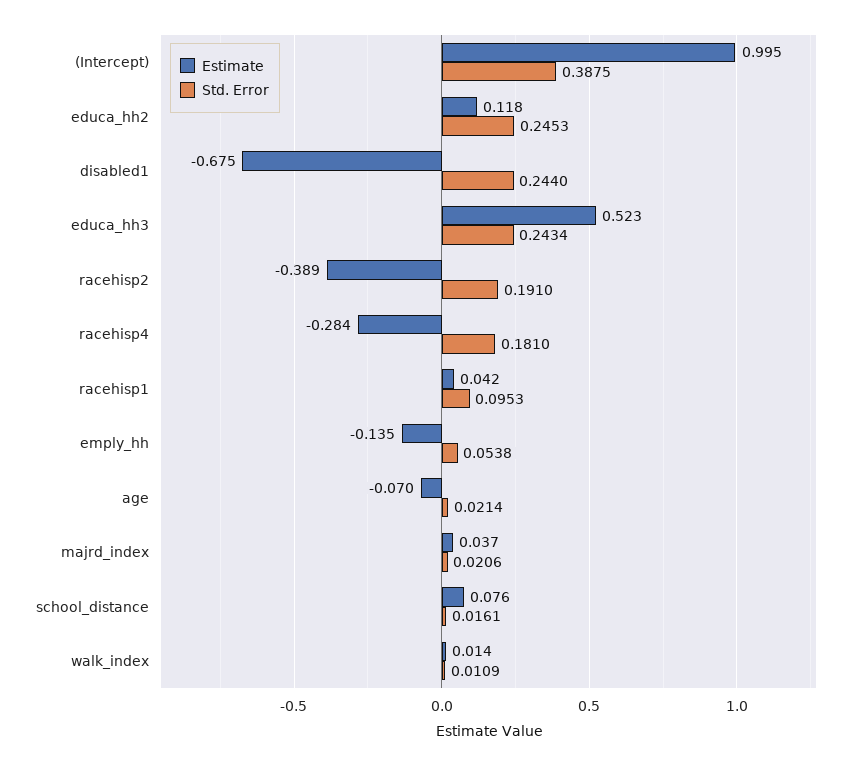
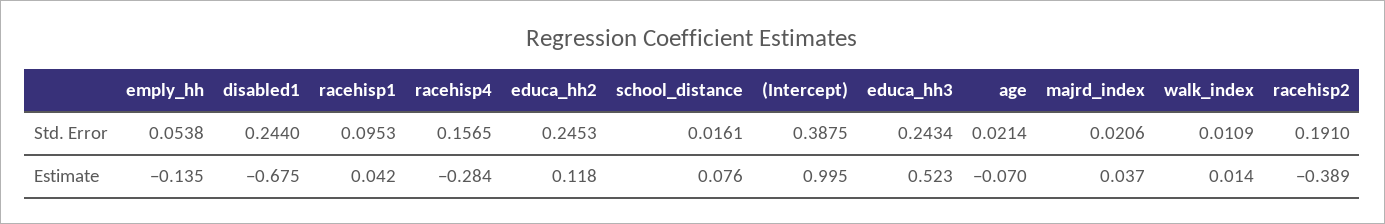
  {
    "Estimate": {
      "(Intercept)": 0.995,
      "educa_hh2": 0.118,
      "disabled1": -0.675,
      "educa_hh3": 0.523,
      "racehisp2": -0.389,
      "racehisp4": -0.284,
      "racehisp1": 0.042,
      "emply_hh": -0.135,
      "age": -0.07,
      "majrd_index": 0.037,
      "school_distance": 0.076,
      "walk_index": 0.014
    },
    "Std. Error": {
      "(Intercept)": 0.3875,
      "educa_hh2": 0.2453,
      "disabled1": 0.244,
      "educa_hh3": 0.2434,
      "racehisp2": 0.191,
-     "racehisp4": 0.181,
+     "racehisp4": 0.1565,
      "racehisp1": 0.0953,
      "emply_hh": 0.0538,
      "age": 0.0214,
      "majrd_index": 0.0206,
      "school_distance": 0.0161,
      "walk_index": 0.0109
    }
  }

